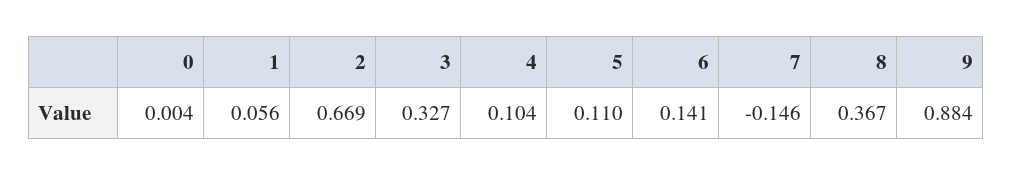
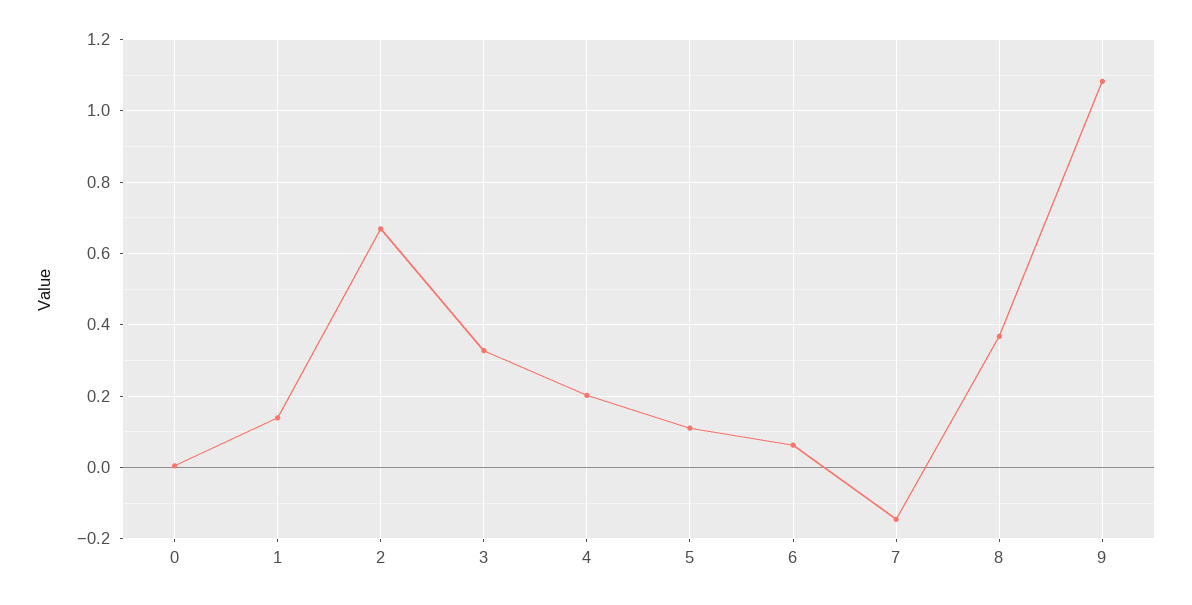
  {
    "0": 0.004,
-   "1": 0.056,
+   "1": 0.14,
    "2": 0.669,
    "3": 0.327,
-   "4": 0.104,
+   "4": 0.2,
    "5": 0.11,
-   "6": 0.141,
+   "6": 0.06,
    "7": -0.146,
    "8": 0.367,
-   "9": 0.884
+   "9": 1.08
  }

